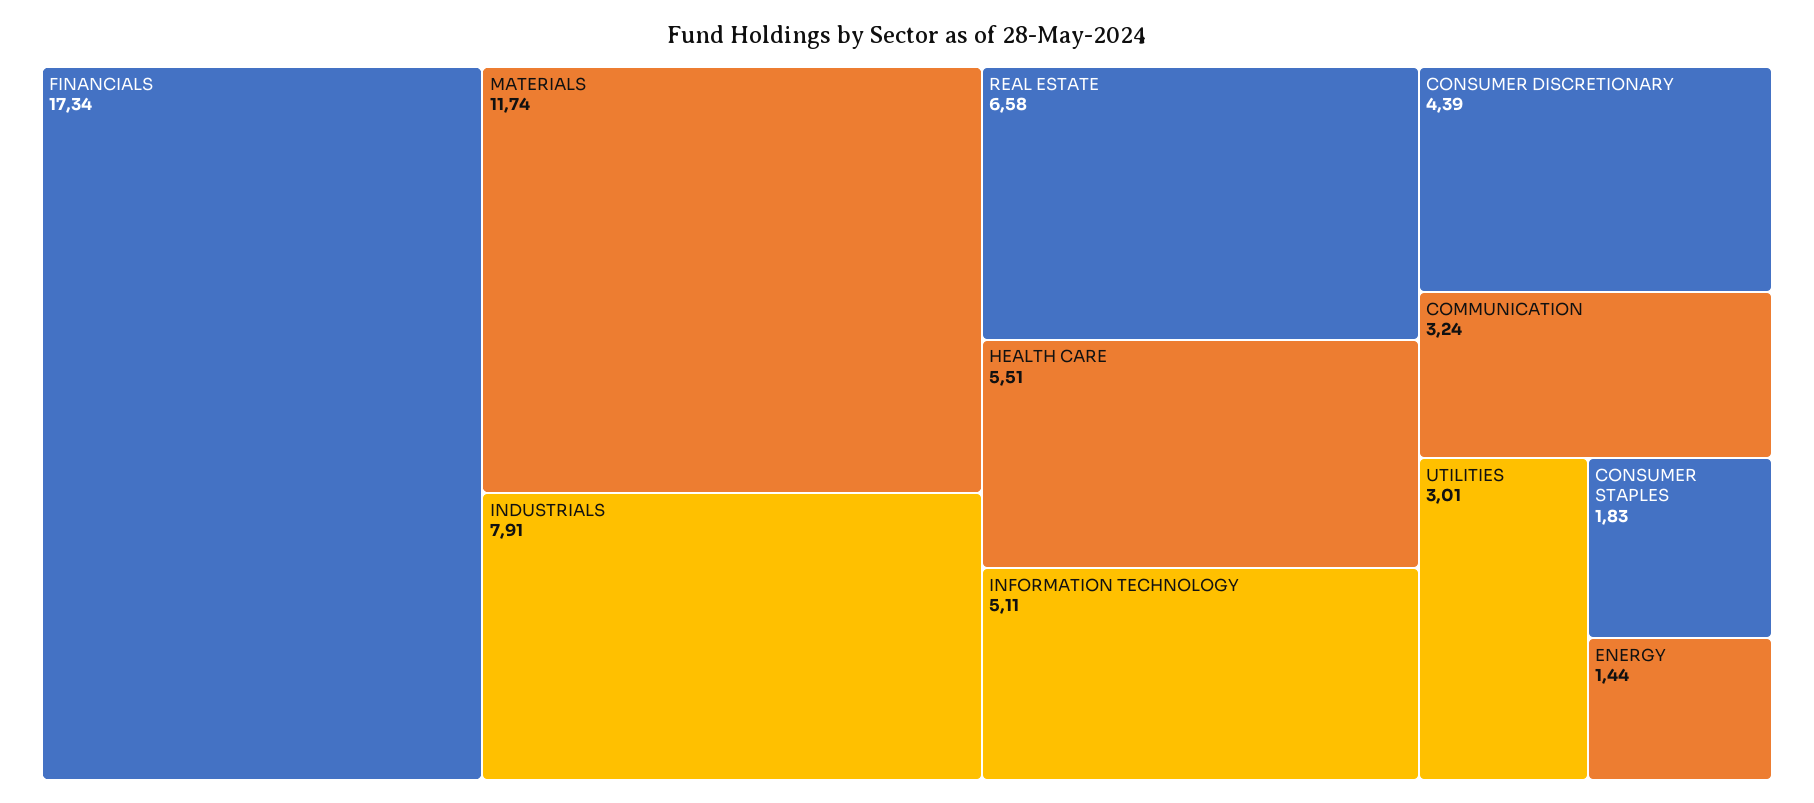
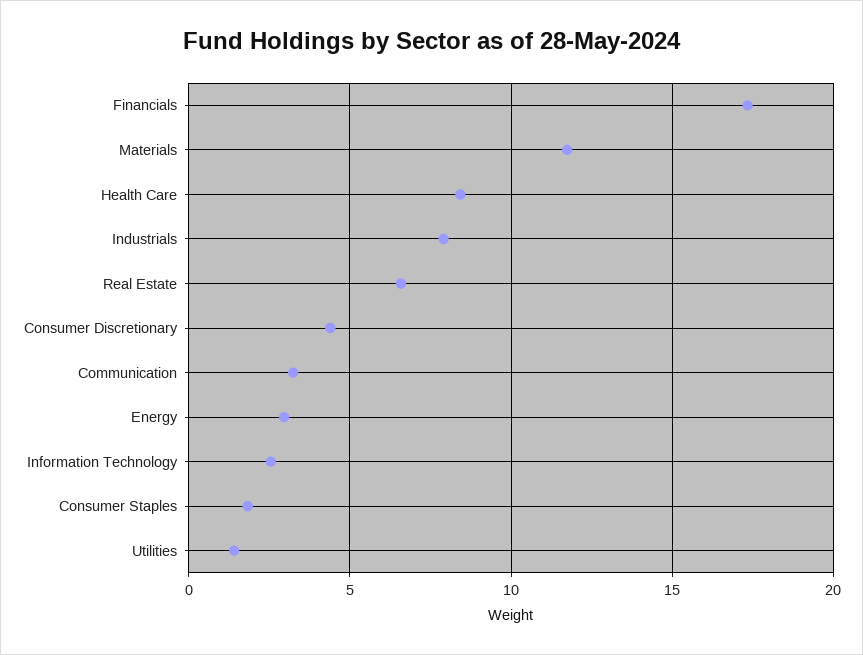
  {
    "FINANCIALS": 17.34,
    "MATERIALS": 11.74,
    "INDUSTRIALS": 7.91,
    "REAL ESTATE": 6.58,
-   "HEALTH CARE": 5.51,
+   "HEALTH CARE": 8.5,
-   "INFORMATION TECHNOLOGY": 5.11,
+   "INFORMATION TECHNOLOGY": 2.5,
    "CONSUMER DISCRETIONARY": 4.39,
    "COMMUNICATION": 3.24,
-   "UTILITIES": 3.01,
+   "UTILITIES": 1.5,
    "CONSUMER STAPLES": 1.83,
-   "ENERGY": 1.44
+   "ENERGY": 3
  }

